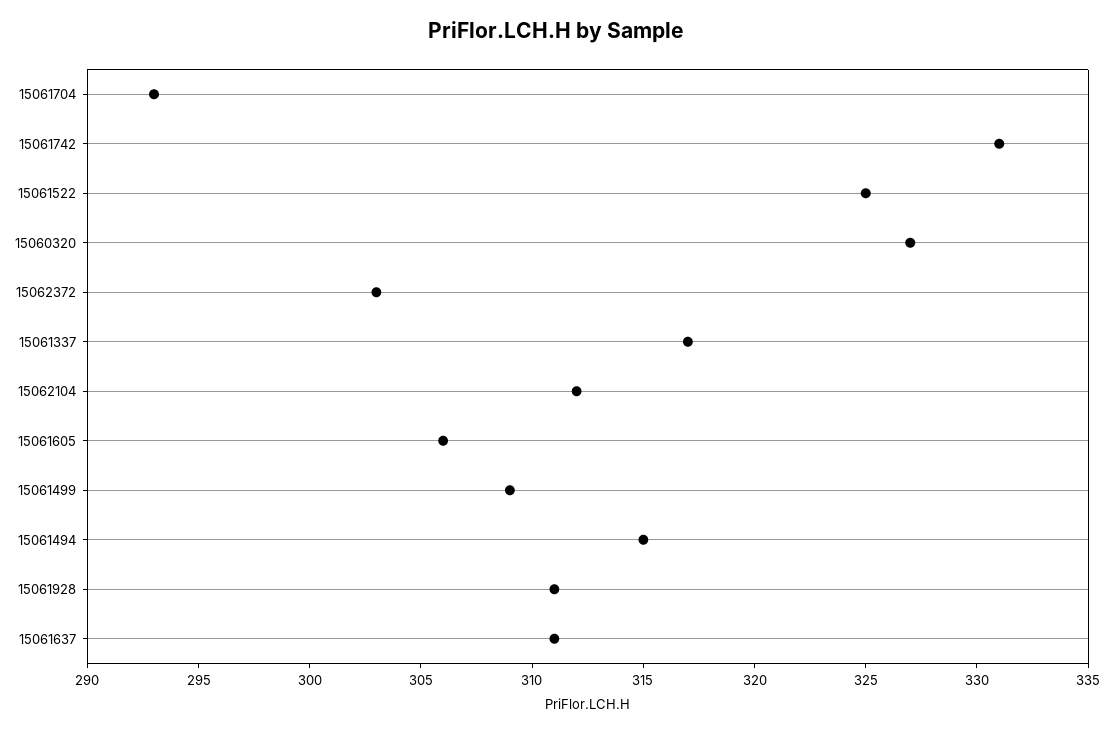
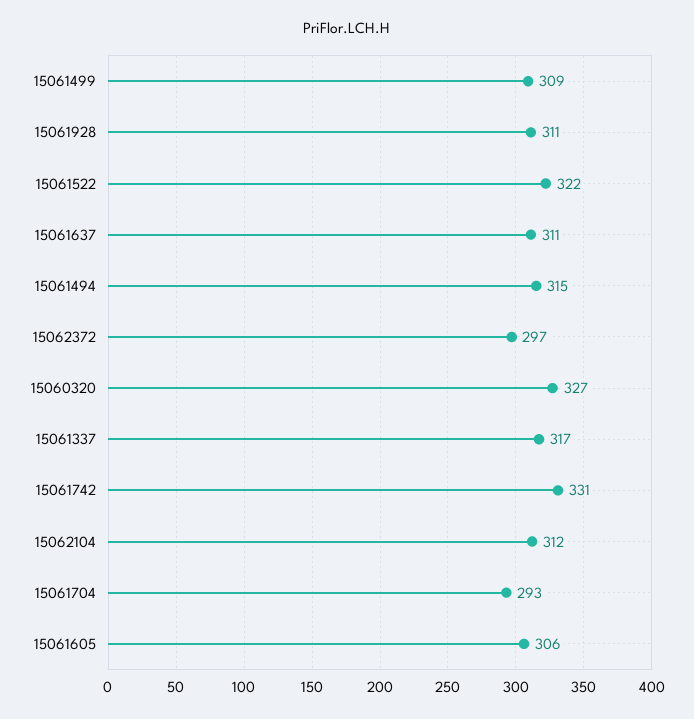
  {
    "15061704": 293,
    "15061742": 331,
-   "15061522": 325,
+   "15061522": 322,
    "15060320": 327,
-   "15062372": 303,
+   "15062372": 297,
    "15061337": 317,
    "15062104": 312,
    "15061605": 306,
    "15061499": 309,
    "15061494": 315,
    "15061928": 311,
    "15061637": 311
  }

